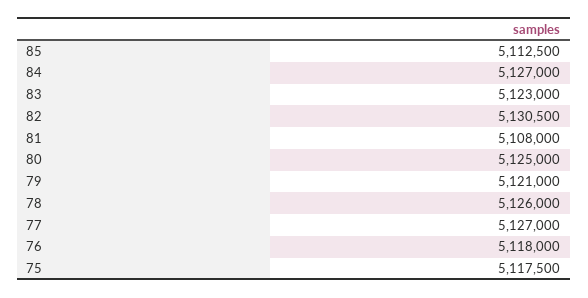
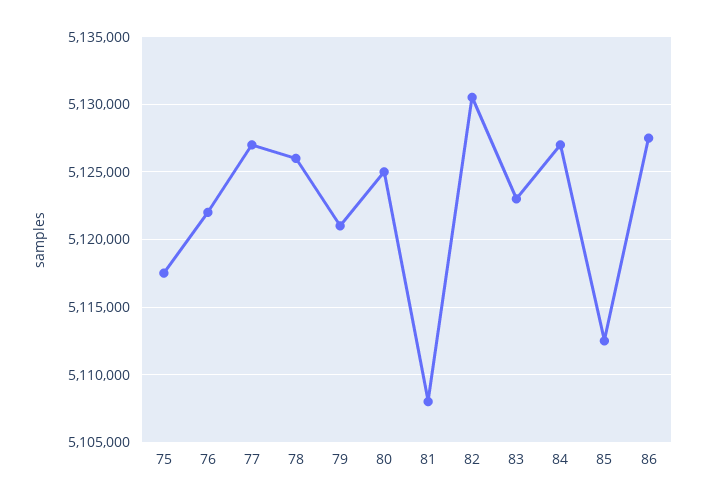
  {
    "85": 5112500,
    "84": 5127000,
    "83": 5123000,
    "82": 5130500,
    "81": 5108000,
    "80": 5125000,
    "79": 5121000,
    "78": 5126000,
    "77": 5127000,
-   "76": 5118000,
+   "76": 5122000,
-   "75": 5117500
+   "75": 5117500,
+   "86": 5127500
  }

